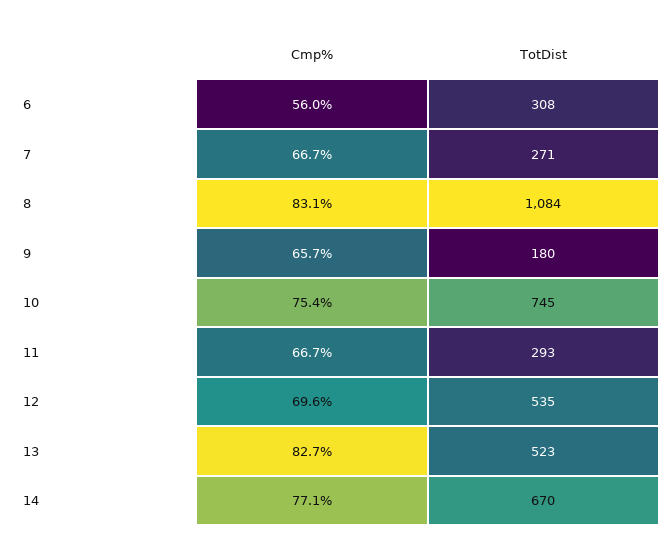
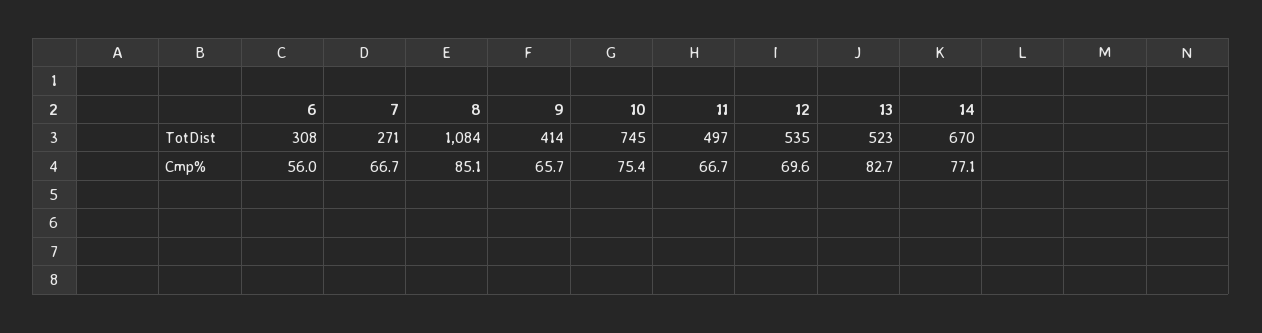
  {
    "Cmp%": {
      "6": 56,
      "7": 66.7,
-     "8": 83.1,
+     "8": 85.1,
      "9": 65.7,
      "10": 75.4,
      "11": 66.7,
      "12": 69.6,
      "13": 82.7,
      "14": 77.1
    },
    "TotDist": {
      "6": 308,
      "7": 271,
      "8": 1084,
-     "9": 180,
+     "9": 414,
      "10": 745,
-     "11": 293,
+     "11": 497,
      "12": 535,
      "13": 523,
      "14": 670
    }
  }

